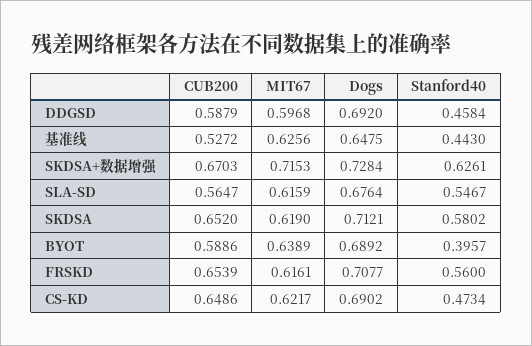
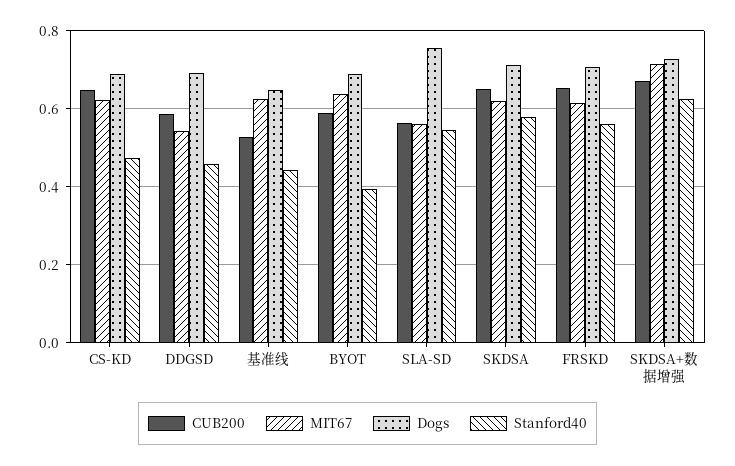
  {
    "CUB200": {
      "DDGSD": 0.5879,
      "基准线": 0.5272,
      "SKDSA+数据增强": 0.6703,
      "SLA-SD": 0.5647,
      "SKDSA": 0.652,
      "BYOT": 0.5886,
      "FRSKD": 0.6539,
      "CS-KD": 0.6486
    },
    "MIT67": {
-     "DDGSD": 0.5968,
+     "DDGSD": 0.54,
      "基准线": 0.6256,
      "SKDSA+数据增强": 0.7153,
-     "SLA-SD": 0.6159,
+     "SLA-SD": 0.56,
      "SKDSA": 0.619,
      "BYOT": 0.6389,
      "FRSKD": 0.6161,
      "CS-KD": 0.6217
    },
    "Dogs": {
      "DDGSD": 0.692,
      "基准线": 0.6475,
      "SKDSA+数据增强": 0.7284,
-     "SLA-SD": 0.6764,
+     "SLA-SD": 0.76,
      "SKDSA": 0.7121,
      "BYOT": 0.6892,
      "FRSKD": 0.7077,
      "CS-KD": 0.6902
    },
    "Stanford40": {
      "DDGSD": 0.4584,
      "基准线": 0.443,
      "SKDSA+数据增强": 0.6261,
      "SLA-SD": 0.5467,
      "SKDSA": 0.5802,
      "BYOT": 0.3957,
      "FRSKD": 0.56,
      "CS-KD": 0.4734
    }
  }

